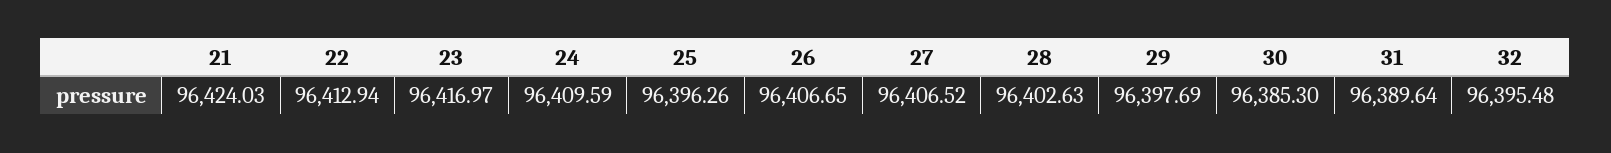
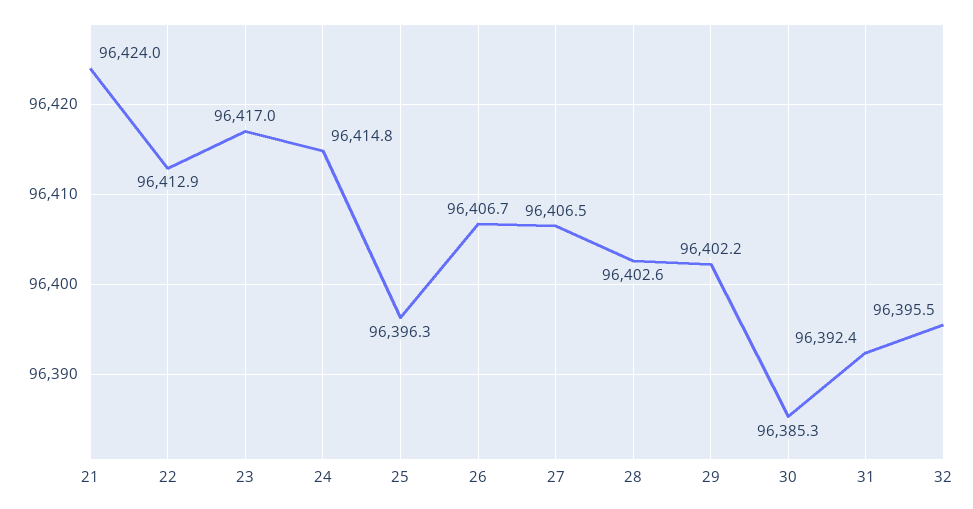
  {
    "21": 96424.03,
    "22": 96412.94,
    "23": 96416.97,
-   "24": 96409.59,
+   "24": 96414.8,
    "25": 96396.26,
    "26": 96406.65,
    "27": 96406.52,
    "28": 96402.63,
-   "29": 96397.69,
+   "29": 96402.2,
    "30": 96385.3,
-   "31": 96389.64,
+   "31": 96392.4,
    "32": 96395.48
  }

